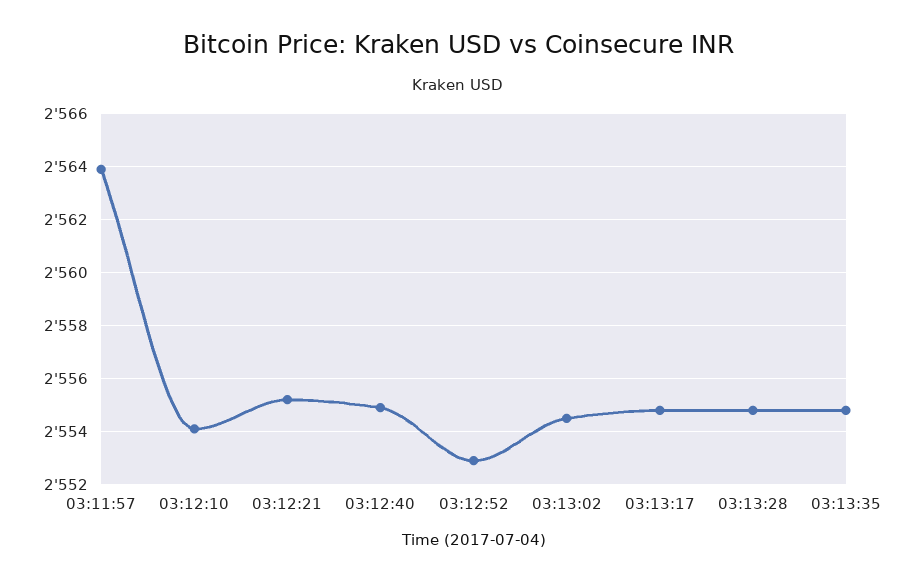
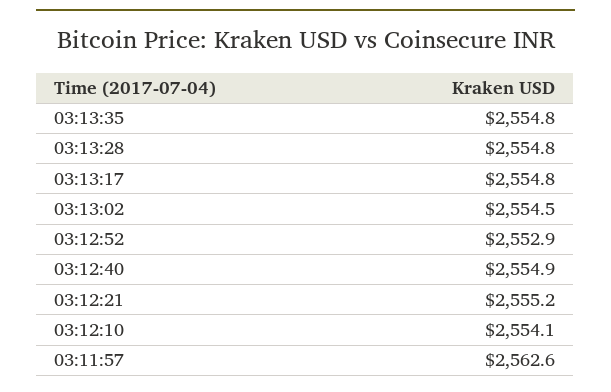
  {
-   "03:11:57": 2564,
+   "03:11:57": 2562.6,
    "03:12:10": 2554.1,
    "03:12:21": 2555.2,
    "03:12:40": 2554.9,
    "03:12:52": 2552.9,
    "03:13:02": 2554.5,
    "03:13:17": 2554.8,
    "03:13:28": 2554.8,
    "03:13:35": 2554.8
  }

